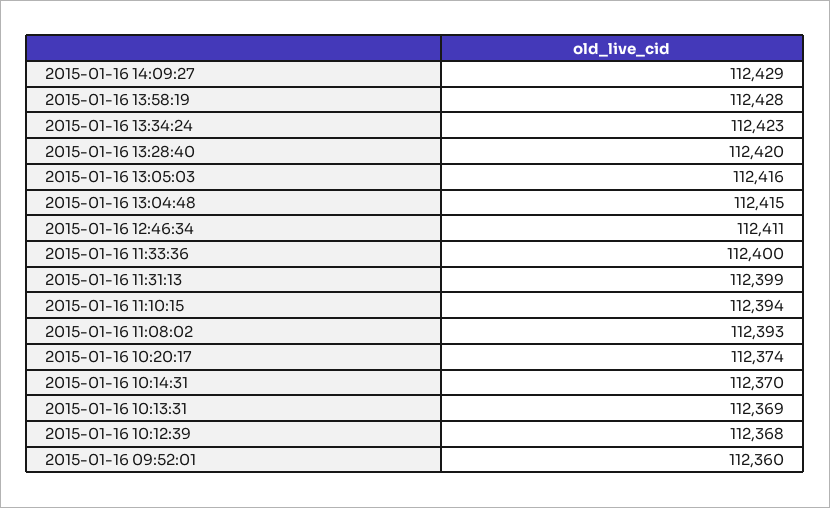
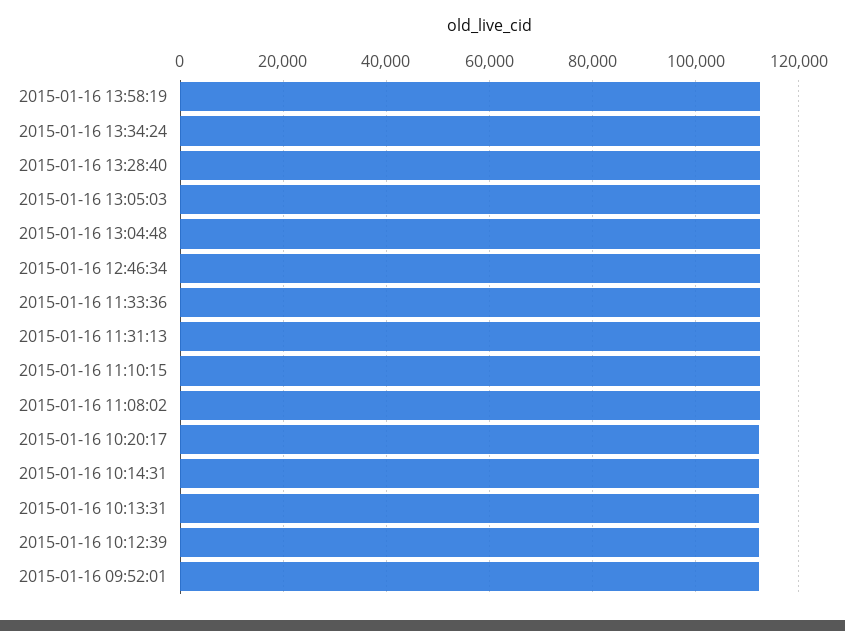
  {
-   "2015-01-16 14:09:27": 112429,
    "2015-01-16 13:58:19": 112428,
    "2015-01-16 13:34:24": 112423,
    "2015-01-16 13:28:40": 112420,
    "2015-01-16 13:05:03": 112416,
    "2015-01-16 13:04:48": 112415,
    "2015-01-16 12:46:34": 112411,
    "2015-01-16 11:33:36": 112400,
    "2015-01-16 11:31:13": 112399,
    "2015-01-16 11:10:15": 112394,
    "2015-01-16 11:08:02": 112393,
    "2015-01-16 10:20:17": 112374,
    "2015-01-16 10:14:31": 112370,
    "2015-01-16 10:13:31": 112369,
    "2015-01-16 10:12:39": 112368,
    "2015-01-16 09:52:01": 112360
  }

